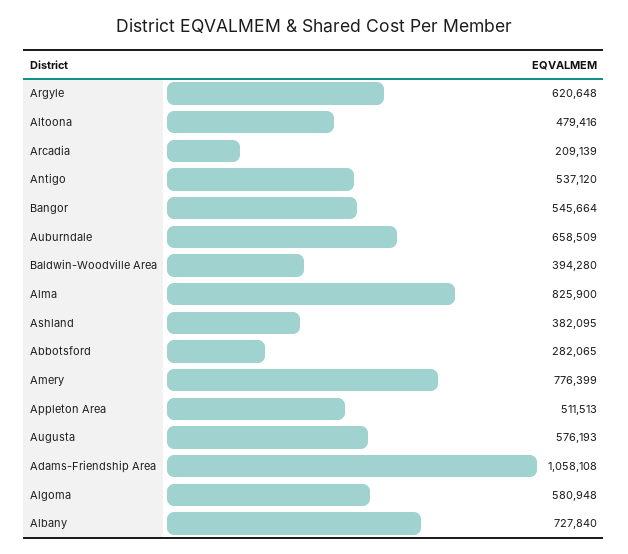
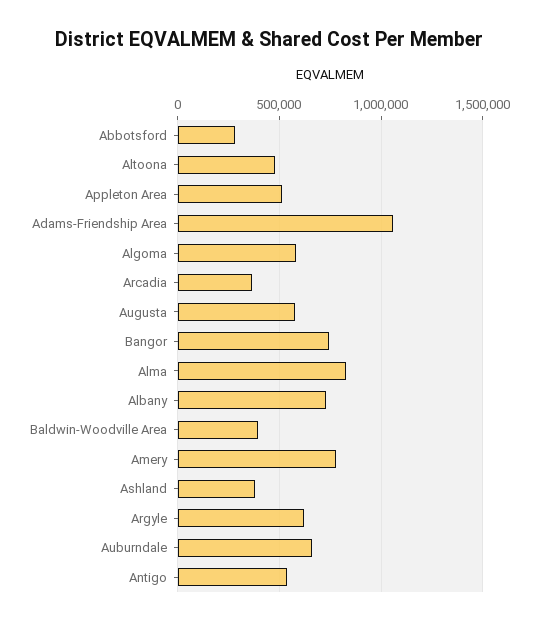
  {
    "Argyle": 620648,
    "Altoona": 479416,
-   "Arcadia": 209139,
+   "Arcadia": 350000,
    "Antigo": 537120,
-   "Bangor": 545664,
+   "Bangor": 750000,
    "Auburndale": 658509,
    "Baldwin-Woodville Area": 394280,
    "Alma": 825900,
    "Ashland": 382095,
    "Abbotsford": 282065,
    "Amery": 776399,
    "Appleton Area": 511513,
    "Augusta": 576193,
    "Adams-Friendship Area": 1058108,
    "Algoma": 580948,
    "Albany": 727840
  }

